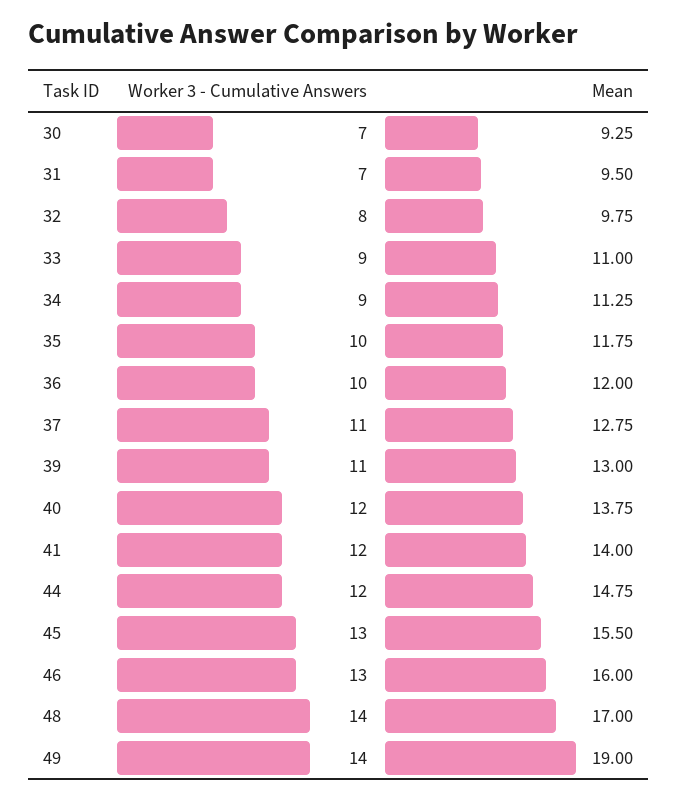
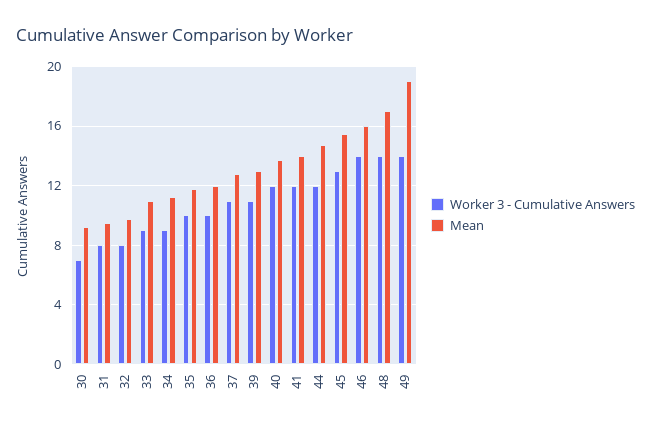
  {
    "Worker 3 - Cumulative Answers": {
      "30": 7,
-     "31": 7,
+     "31": 8,
      "32": 8,
      "33": 9,
      "34": 9,
      "35": 10,
      "36": 10,
      "37": 11,
      "39": 11,
      "40": 12,
      "41": 12,
      "44": 12,
      "45": 13,
-     "46": 13,
+     "46": 14,
      "48": 14,
      "49": 14
    },
    "Mean": {
      "30": 9.25,
      "31": 9.5,
      "32": 9.75,
      "33": 11,
      "34": 11.25,
      "35": 11.75,
      "36": 12,
      "37": 12.75,
      "39": 13,
      "40": 13.75,
      "41": 14,
      "44": 14.75,
      "45": 15.5,
      "46": 16,
      "48": 17,
      "49": 19
    }
  }

